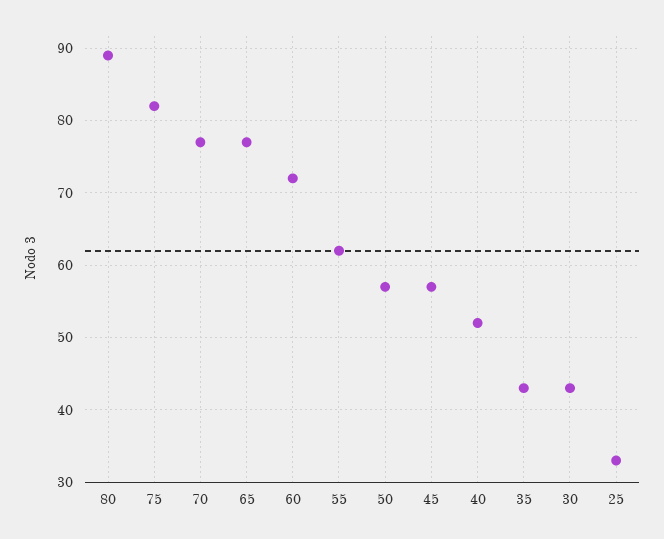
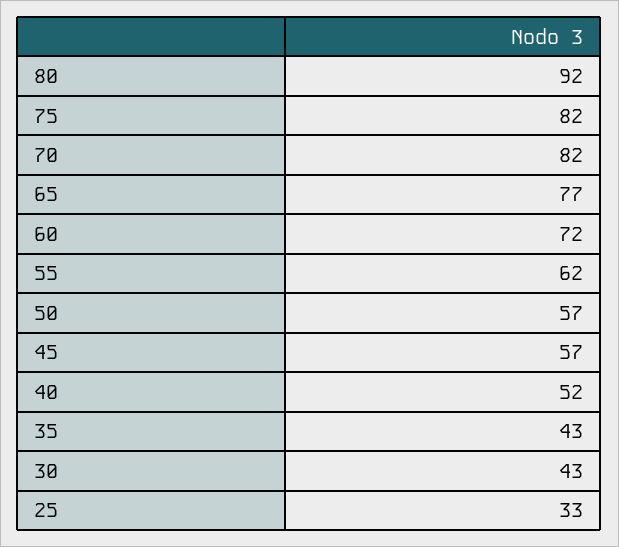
  {
-   "80": 89,
+   "80": 92,
    "75": 82,
-   "70": 77,
+   "70": 82,
    "65": 77,
    "60": 72,
    "55": 62,
    "50": 57,
    "45": 57,
    "40": 52,
    "35": 43,
    "30": 43,
    "25": 33
  }

